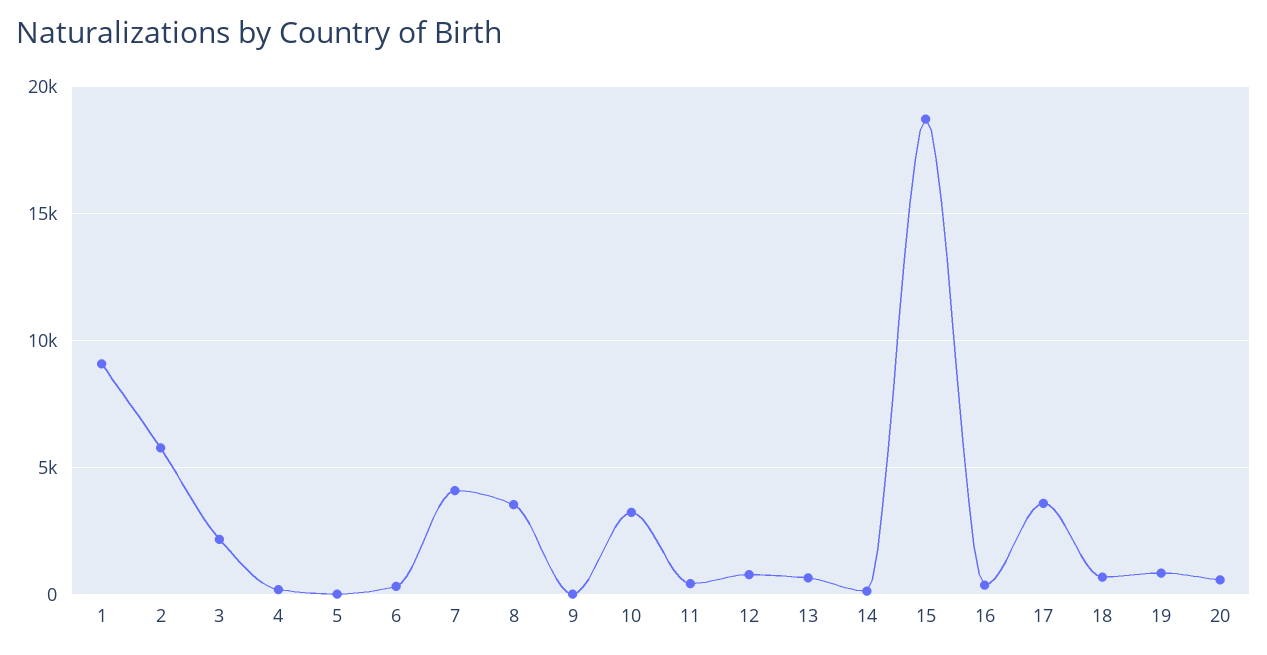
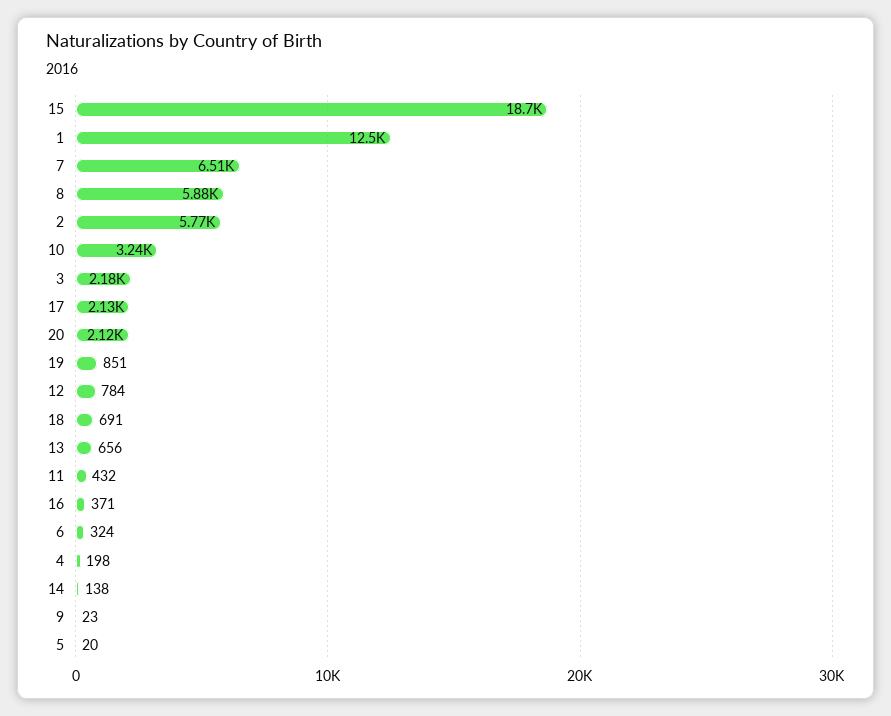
  {
-   "1": 9000,
+   "1": 12500,
    "2": 5770,
    "3": 2180,
    "4": 198,
    "5": 20,
    "6": 324,
-   "7": 4000,
+   "7": 6510,
-   "8": 3500,
+   "8": 5880,
    "9": 23,
    "10": 3240,
    "11": 432,
    "12": 784,
    "13": 656,
    "14": 138,
    "15": 18700,
    "16": 371,
-   "17": 3500,
+   "17": 2130,
    "18": 691,
    "19": 851,
-   "20": 500
+   "20": 2120
  }

